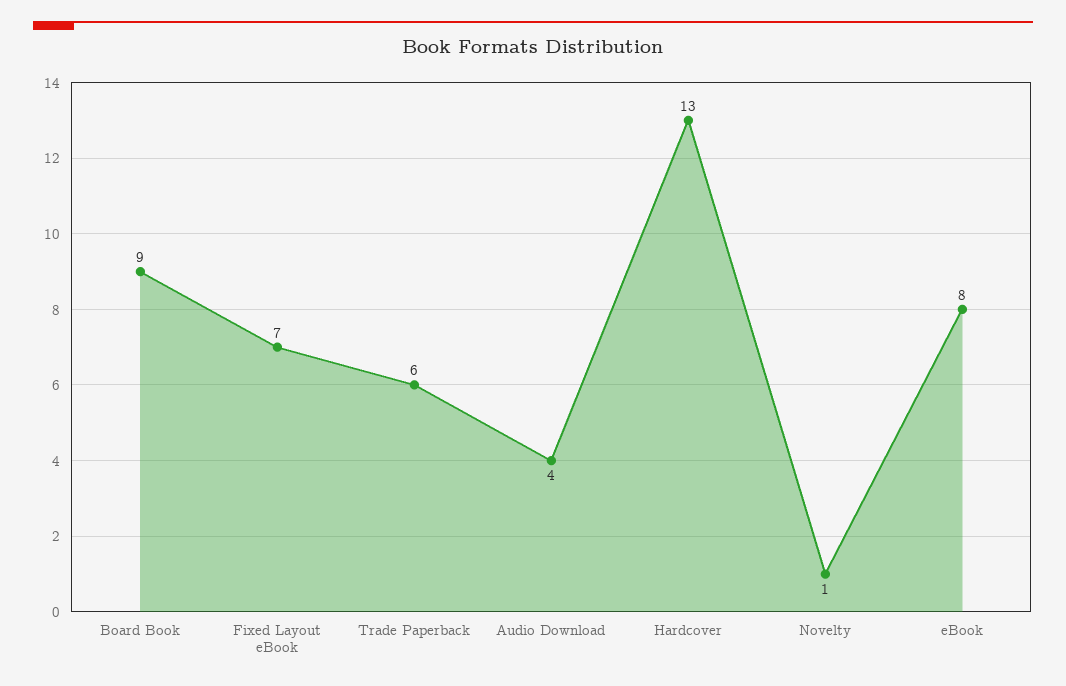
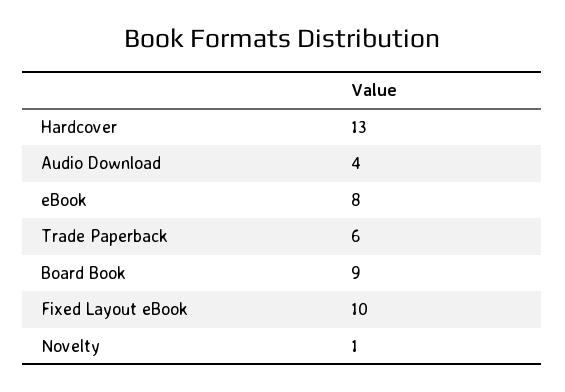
  {
    "Board Book": 9,
-   "Fixed Layout eBook": 7,
+   "Fixed Layout eBook": 10,
    "Trade Paperback": 6,
    "Audio Download": 4,
    "Hardcover": 13,
    "Novelty": 1,
    "eBook": 8
  }

